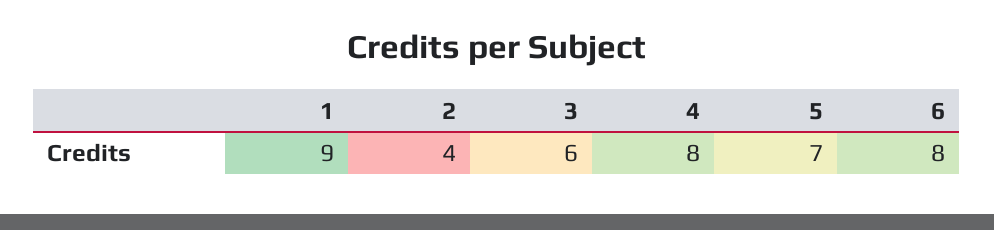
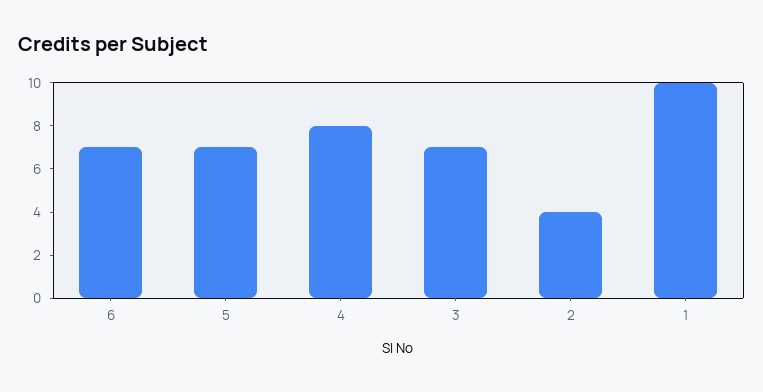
  {
-   "1": 9,
+   "1": 10,
    "2": 4,
-   "3": 6,
+   "3": 7,
    "4": 8,
    "5": 7,
-   "6": 8
+   "6": 7
  }

